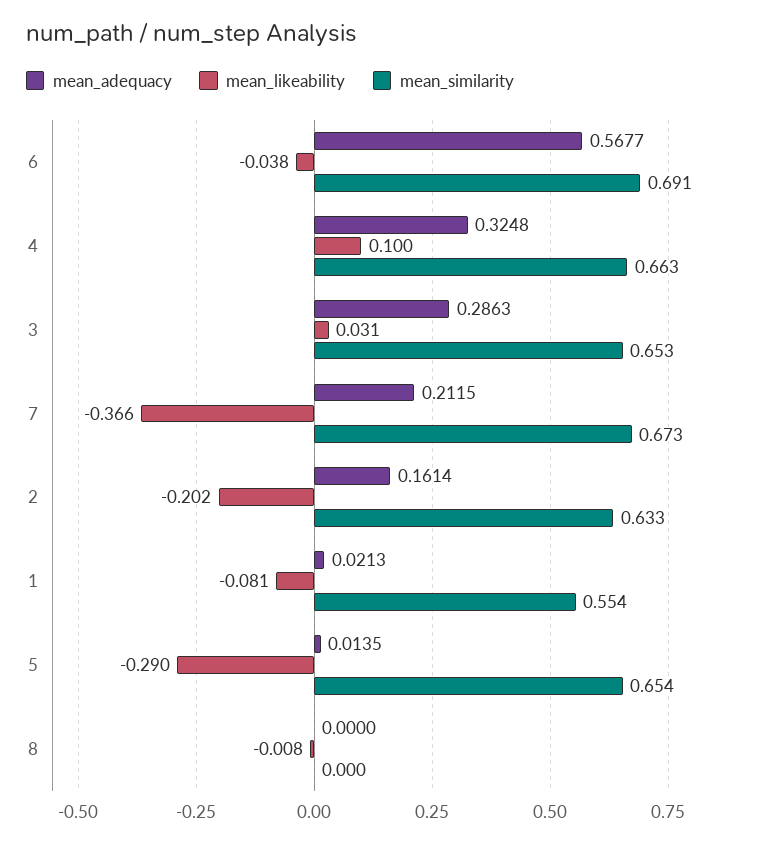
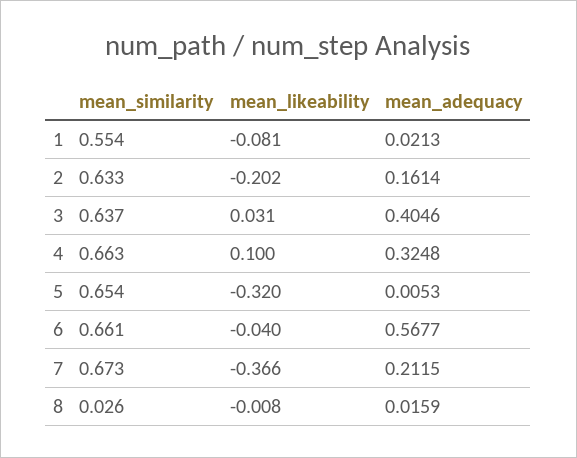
  {
    "mean_adequacy": {
      "6": 0.5677,
      "4": 0.3248,
-     "3": 0.2863,
+     "3": 0.4046,
      "7": 0.2115,
      "2": 0.1614,
      "1": 0.0213,
-     "5": 0.0135,
+     "5": 0.0053,
-     "8": 0
+     "8": 0.0159
    },
    "mean_likeability": {
-     "6": -0.038,
+     "6": -0.04,
      "4": 0.1,
      "3": 0.031,
      "7": -0.366,
      "2": -0.202,
      "1": -0.081,
-     "5": -0.29,
+     "5": -0.32,
      "8": -0.008
    },
    "mean_similarity": {
-     "6": 0.691,
+     "6": 0.661,
      "4": 0.663,
-     "3": 0.653,
+     "3": 0.637,
      "7": 0.673,
      "2": 0.633,
      "1": 0.554,
      "5": 0.654,
-     "8": 0
+     "8": 0.026
    }
  }

